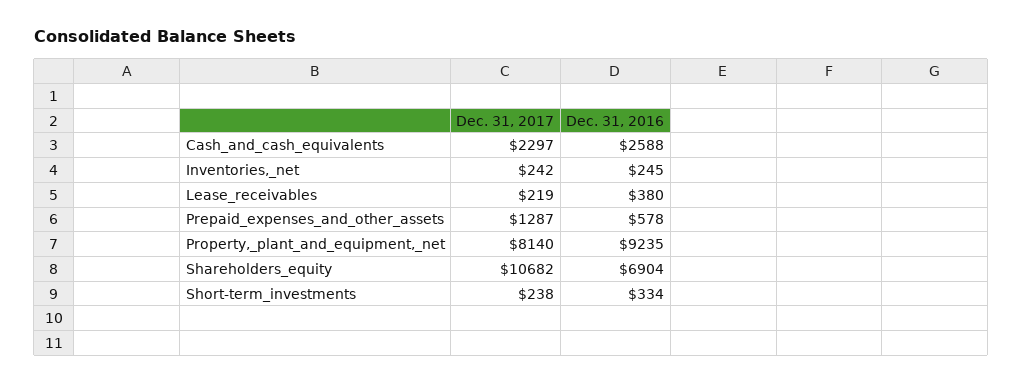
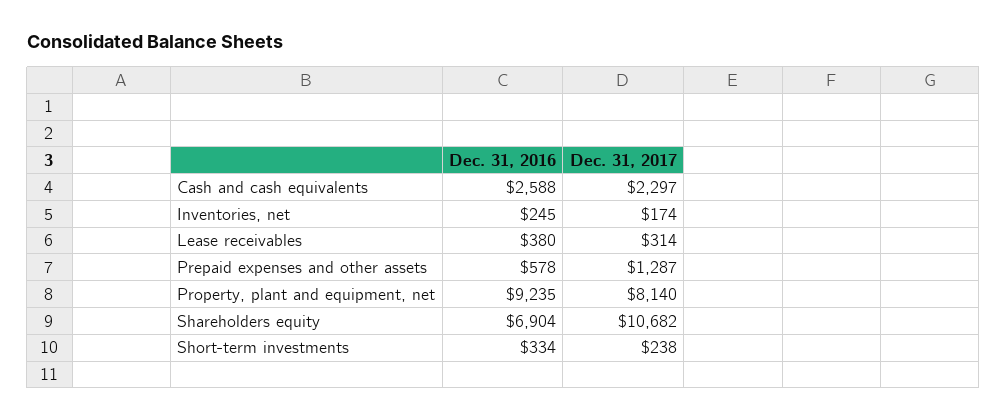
  {
    "Dec. 31, 2017": {
      "Cash_and_cash_equivalents": 2297,
-     "Inventories,_net": 242,
+     "Inventories,_net": 174,
-     "Lease_receivables": 219,
+     "Lease_receivables": 314,
      "Prepaid_expenses_and_other_assets": 1287,
      "Property,_plant_and_equipment,_net": 8140,
      "Shareholders_equity": 10682,
      "Short-term_investments": 238
    },
    "Dec. 31, 2016": {
      "Cash_and_cash_equivalents": 2588,
      "Inventories,_net": 245,
      "Lease_receivables": 380,
      "Prepaid_expenses_and_other_assets": 578,
      "Property,_plant_and_equipment,_net": 9235,
      "Shareholders_equity": 6904,
      "Short-term_investments": 334
    }
  }

